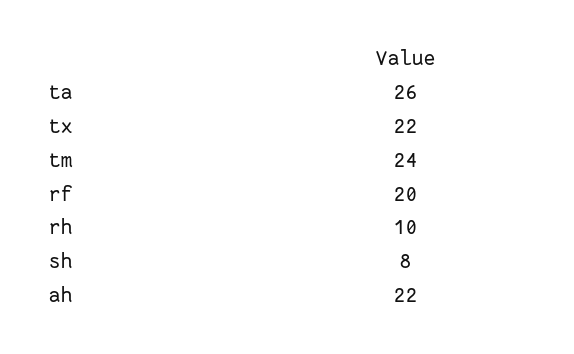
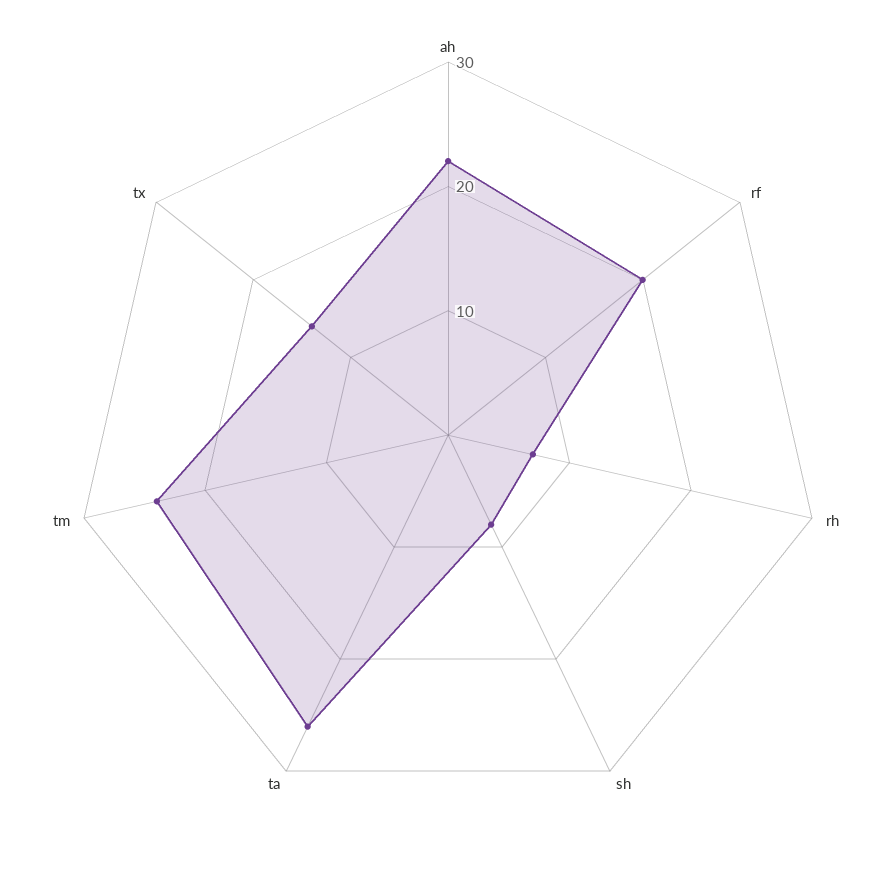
  {
    "ta": 26,
-   "tx": 22,
+   "tx": 14,
    "tm": 24,
    "rf": 20,
-   "rh": 10,
+   "rh": 7,
    "sh": 8,
    "ah": 22
  }

